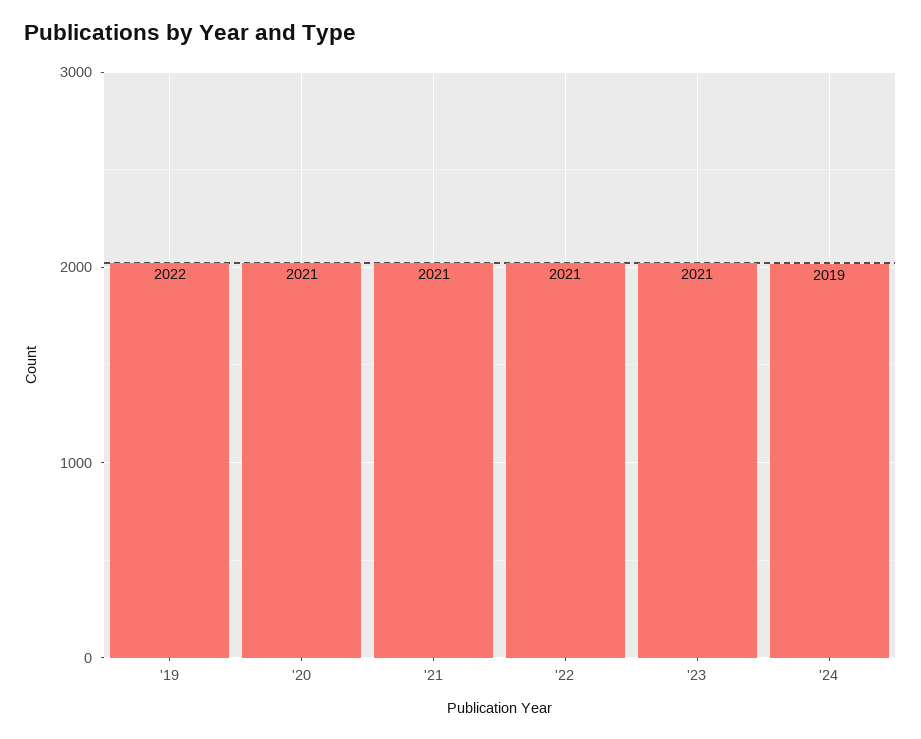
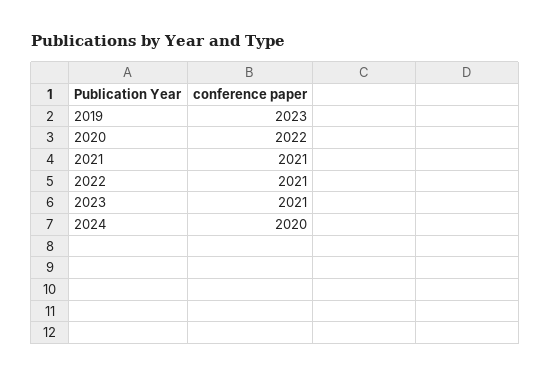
  {
-   "'19": 2022,
+   "'19": 2023,
-   "'20": 2021,
+   "'20": 2022,
    "'21": 2021,
    "'22": 2021,
    "'23": 2021,
-   "'24": 2019
+   "'24": 2020
  }

